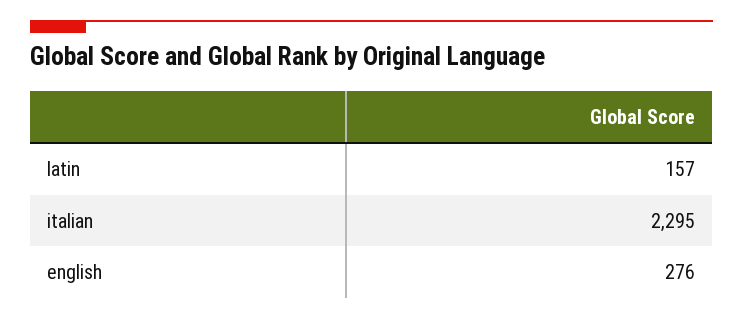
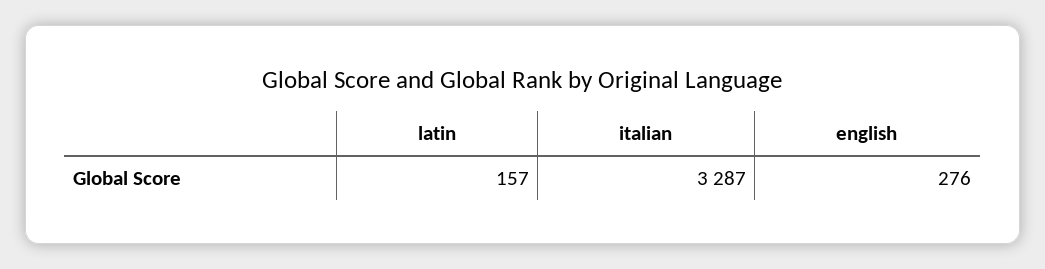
  {
    "latin": 157,
-   "italian": 2295,
+   "italian": 3287,
    "english": 276
  }

